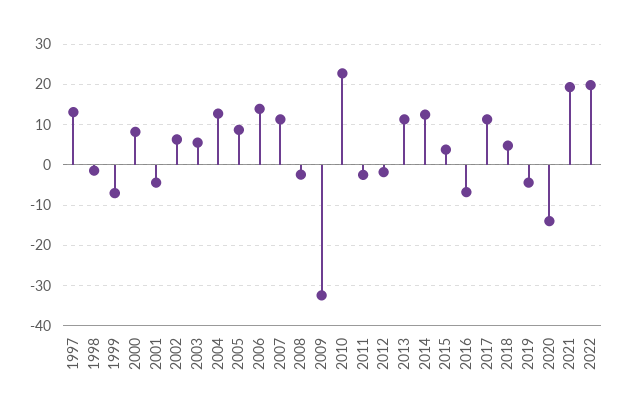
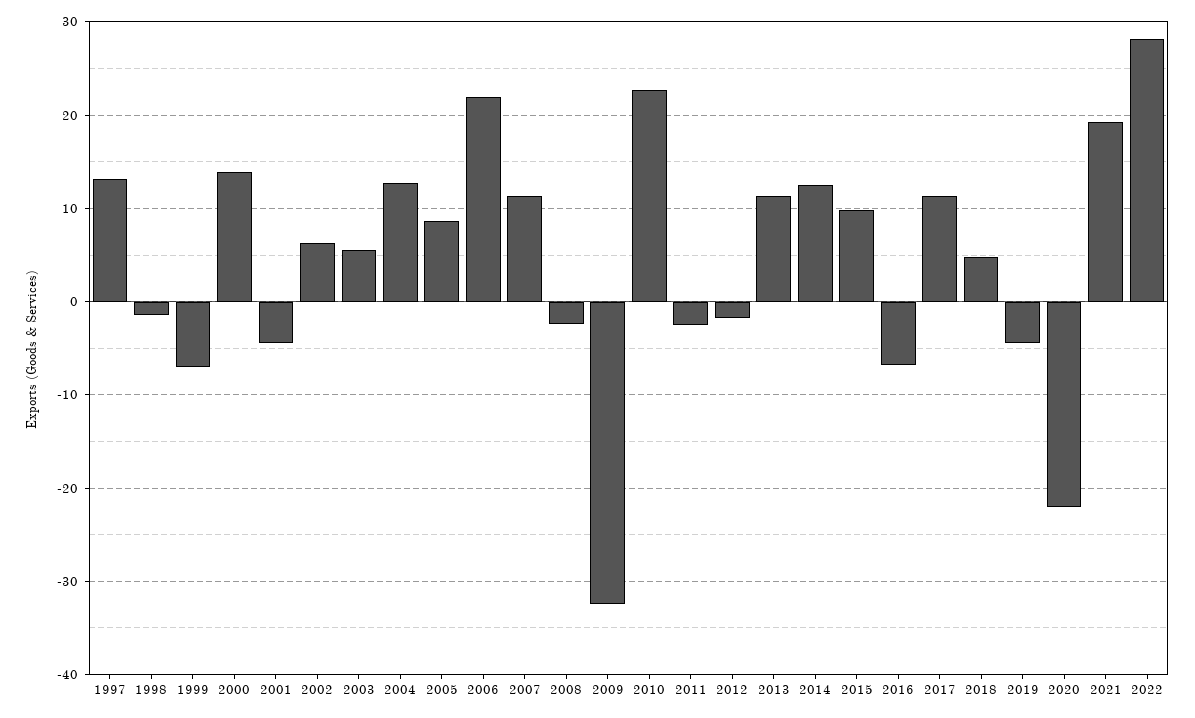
  {
    "1997": 13,
    "1998": -1,
    "1999": -7,
-   "2000": 8,
+   "2000": 14,
    "2001": -4,
    "2002": 6,
    "2003": 6,
    "2004": 13,
    "2005": 9,
-   "2006": 14,
+   "2006": 22,
    "2007": 11,
    "2008": -2,
    "2009": -32,
    "2010": 23,
    "2011": -3,
    "2012": -2,
    "2013": 11,
    "2014": 13,
-   "2015": 4,
+   "2015": 10,
    "2016": -7,
    "2017": 11,
    "2018": 5,
    "2019": -4,
-   "2020": -14,
+   "2020": -22,
    "2021": 19,
-   "2022": 20
+   "2022": 28
  }

